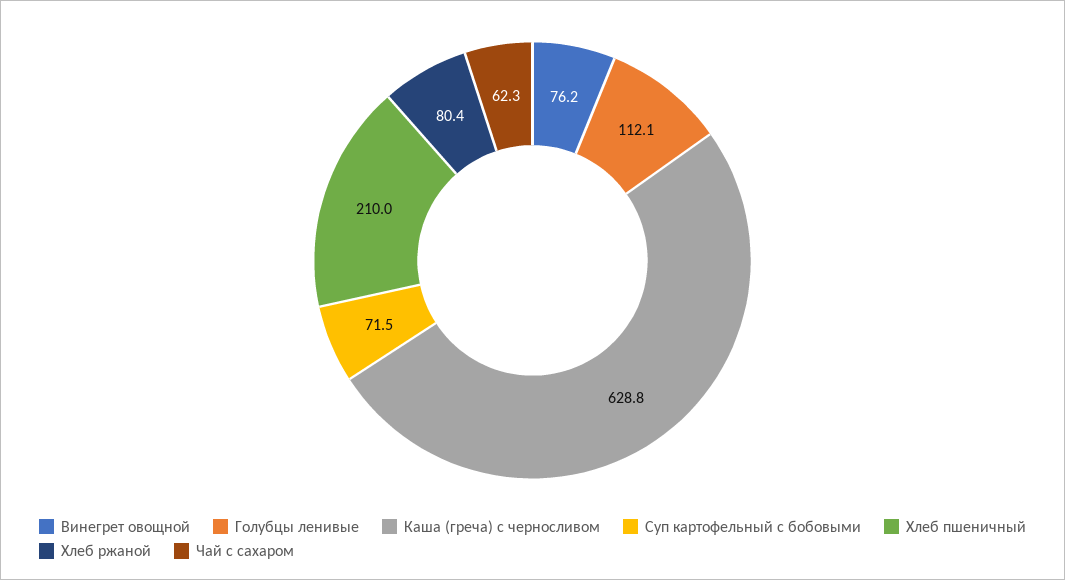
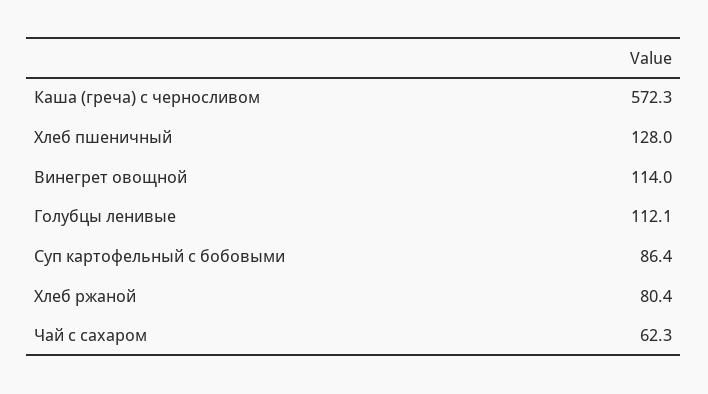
  {
-   "Винегрет овощной": 76.2,
+   "Винегрет овощной": 114,
    "Голубцы ленивые": 112.1,
-   "Каша (греча) с черносливом": 628.8,
+   "Каша (греча) с черносливом": 572.3,
-   "Суп картофельный с бобовыми": 71.5,
+   "Суп картофельный с бобовыми": 86.4,
-   "Хлеб пшеничный": 210,
+   "Хлеб пшеничный": 128,
    "Хлеб ржаной": 80.4,
    "Чай с сахаром": 62.3
  }

